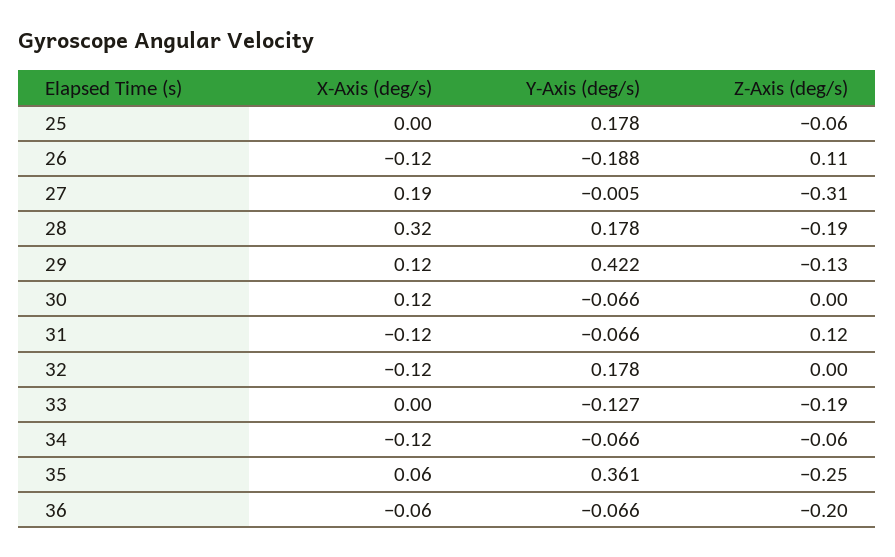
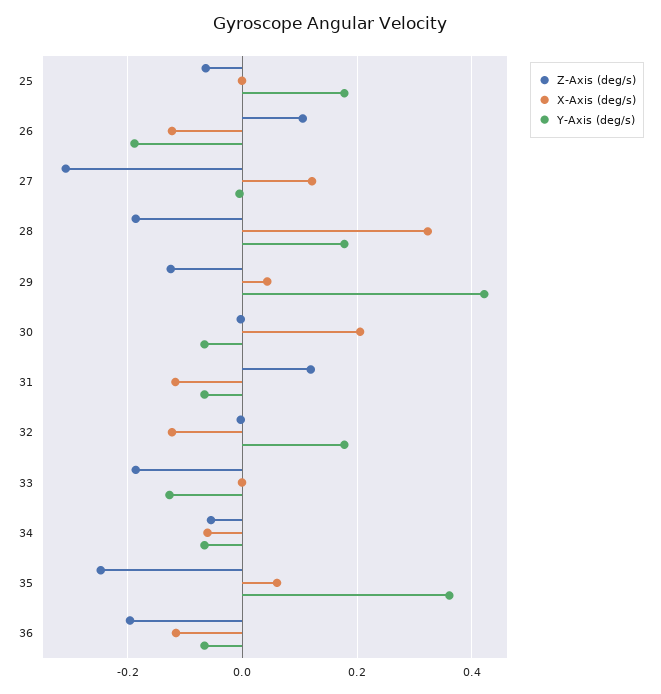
  {
    "X-Axis (deg/s)": {
      "25": 0,
      "26": -0.12,
-     "27": 0.19,
+     "27": 0.12,
      "28": 0.32,
-     "29": 0.12,
+     "29": 0.04,
-     "30": 0.12,
+     "30": 0.2,
      "31": -0.12,
      "32": -0.12,
      "33": 0,
-     "34": -0.12,
+     "34": -0.06,
      "35": 0.06,
-     "36": -0.06
+     "36": -0.12
    },
    "Y-Axis (deg/s)": {
      "25": 0.178,
      "26": -0.188,
      "27": -0.005,
      "28": 0.178,
      "29": 0.422,
      "30": -0.066,
      "31": -0.066,
      "32": 0.178,
      "33": -0.127,
      "34": -0.066,
      "35": 0.361,
      "36": -0.066
    },
    "Z-Axis (deg/s)": {
      "25": -0.06,
      "26": 0.11,
      "27": -0.31,
      "28": -0.19,
      "29": -0.13,
      "30": 0,
      "31": 0.12,
      "32": 0,
      "33": -0.19,
      "34": -0.06,
      "35": -0.25,
      "36": -0.2
    }
  }

